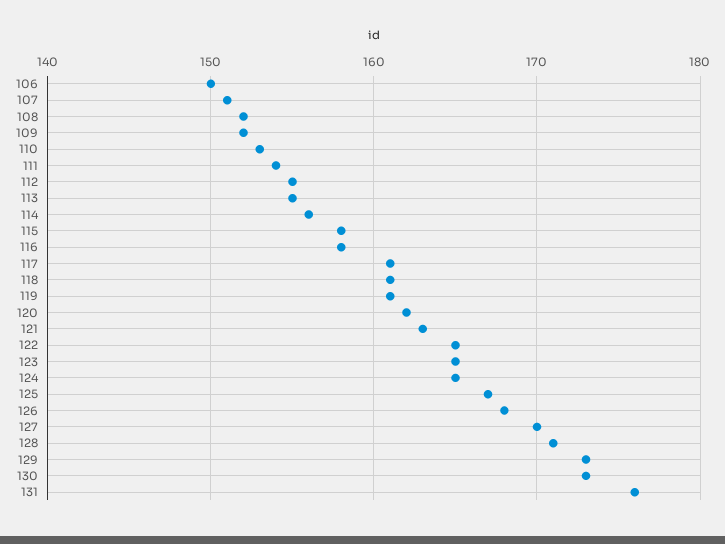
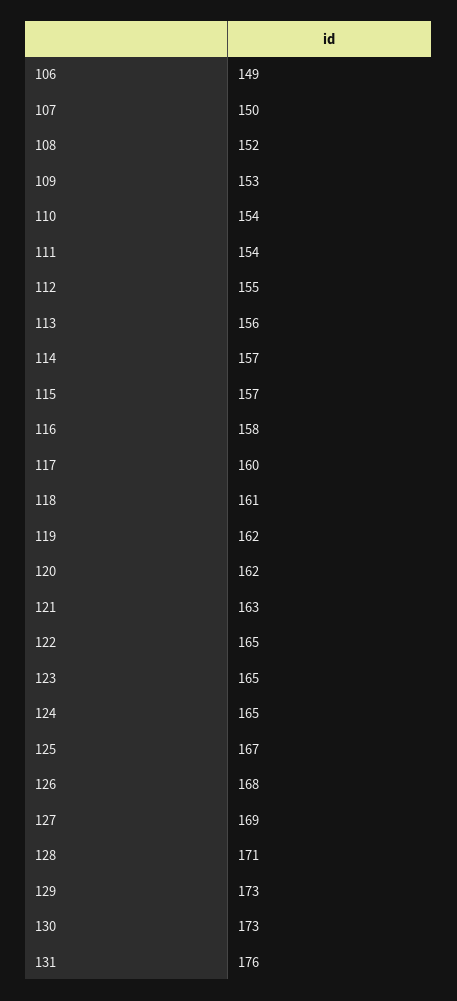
  {
-   "106": 150,
+   "106": 149,
-   "107": 151,
+   "107": 150,
    "108": 152,
-   "109": 152,
+   "109": 153,
-   "110": 153,
+   "110": 154,
    "111": 154,
    "112": 155,
-   "113": 155,
+   "113": 156,
-   "114": 156,
+   "114": 157,
-   "115": 158,
+   "115": 157,
    "116": 158,
-   "117": 161,
+   "117": 160,
    "118": 161,
-   "119": 161,
+   "119": 162,
    "120": 162,
    "121": 163,
    "122": 165,
    "123": 165,
    "124": 165,
    "125": 167,
    "126": 168,
-   "127": 170,
+   "127": 169,
    "128": 171,
    "129": 173,
    "130": 173,
    "131": 176
  }

